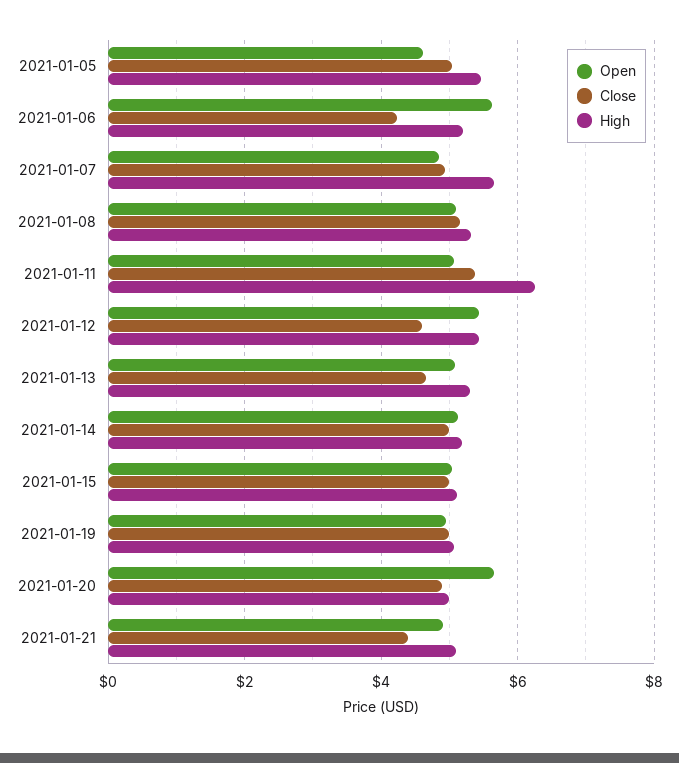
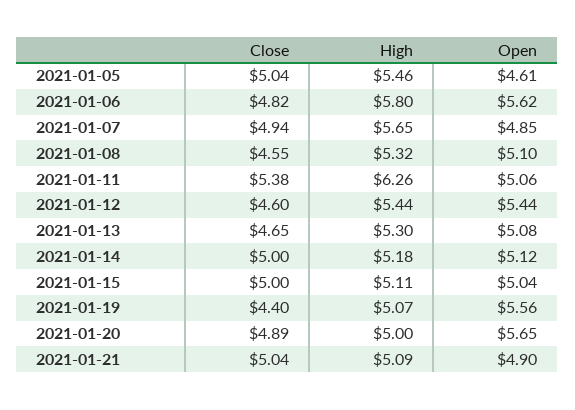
  {
    "Open": {
      "2021-01-05": 4.61,
      "2021-01-06": 5.62,
      "2021-01-07": 4.85,
      "2021-01-08": 5.1,
      "2021-01-11": 5.06,
      "2021-01-12": 5.44,
      "2021-01-13": 5.08,
      "2021-01-14": 5.12,
      "2021-01-15": 5.04,
-     "2021-01-19": 5,
+     "2021-01-19": 5.56,
      "2021-01-20": 5.65,
      "2021-01-21": 4.9
    },
    "Close": {
      "2021-01-05": 5.04,
-     "2021-01-06": 4.2,
+     "2021-01-06": 4.82,
      "2021-01-07": 4.94,
-     "2021-01-08": 5.2,
+     "2021-01-08": 4.55,
      "2021-01-11": 5.38,
      "2021-01-12": 4.6,
      "2021-01-13": 4.65,
      "2021-01-14": 5,
      "2021-01-15": 5,
-     "2021-01-19": 5,
+     "2021-01-19": 4.4,
      "2021-01-20": 4.89,
-     "2021-01-21": 4.4
+     "2021-01-21": 5.04
    },
    "High": {
      "2021-01-05": 5.46,
-     "2021-01-06": 5.2,
+     "2021-01-06": 5.8,
      "2021-01-07": 5.65,
      "2021-01-08": 5.32,
      "2021-01-11": 6.26,
      "2021-01-12": 5.44,
      "2021-01-13": 5.3,
      "2021-01-14": 5.18,
      "2021-01-15": 5.11,
      "2021-01-19": 5.07,
      "2021-01-20": 5,
      "2021-01-21": 5.09
    }
  }

